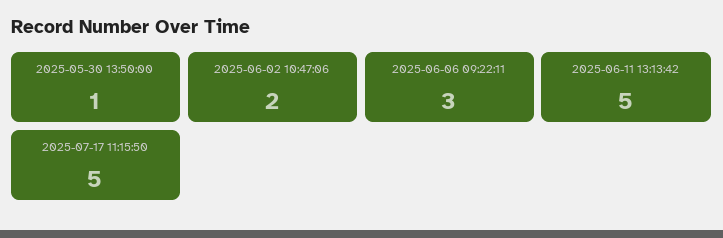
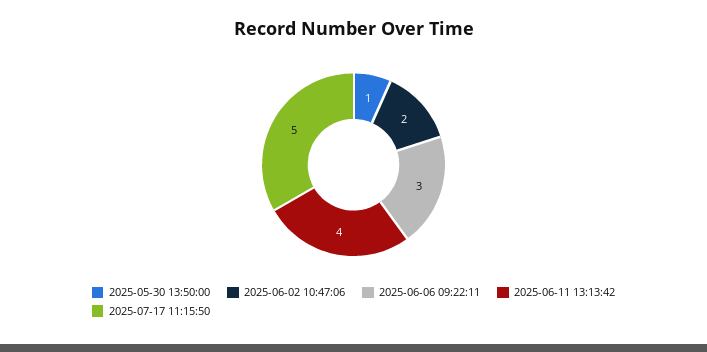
  {
    "2025-05-30 13:50:00": 1,
    "2025-06-02 10:47:06": 2,
    "2025-06-06 09:22:11": 3,
-   "2025-06-11 13:13:42": 5,
+   "2025-06-11 13:13:42": 4,
    "2025-07-17 11:15:50": 5
  }

